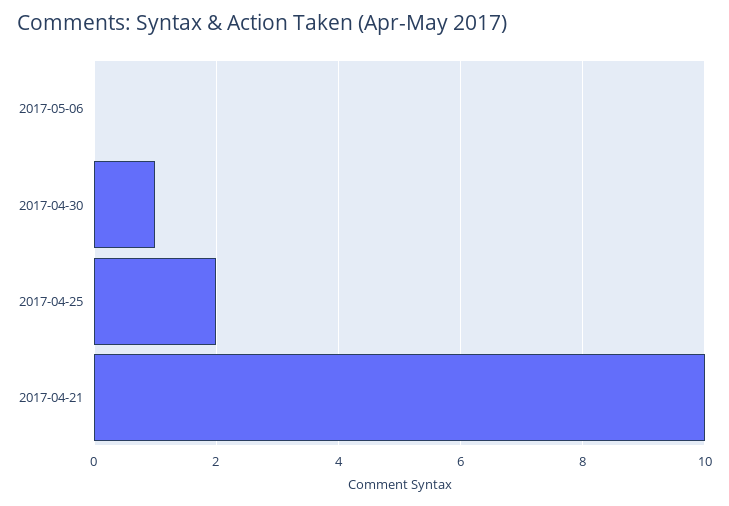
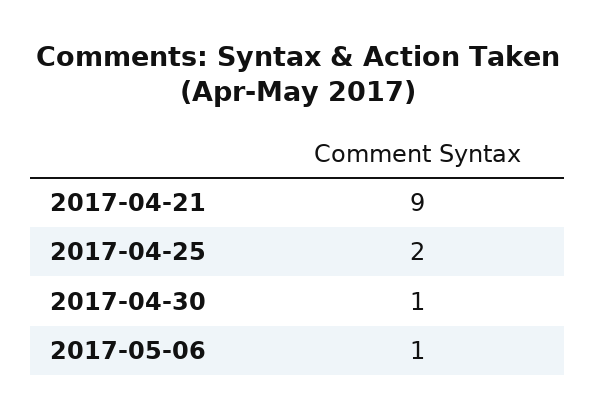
  {
-   "2017-05-06": 0,
+   "2017-05-06": 1,
    "2017-04-30": 1,
    "2017-04-25": 2,
-   "2017-04-21": 10
+   "2017-04-21": 9
  }

